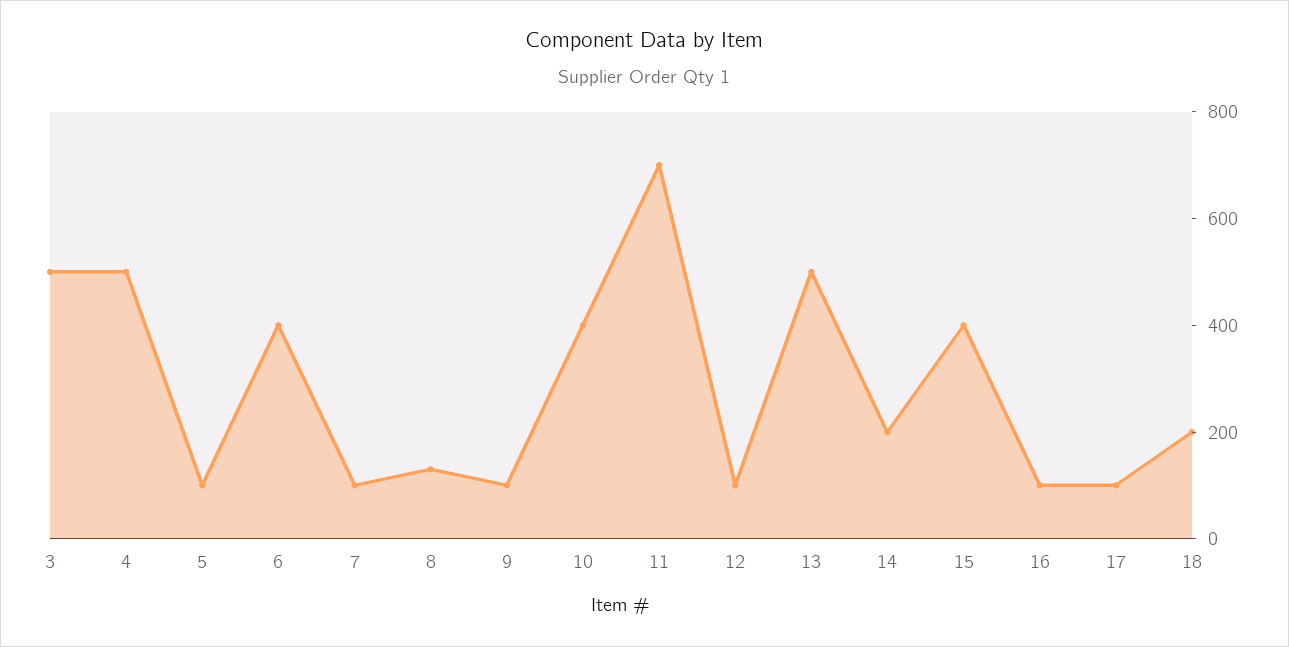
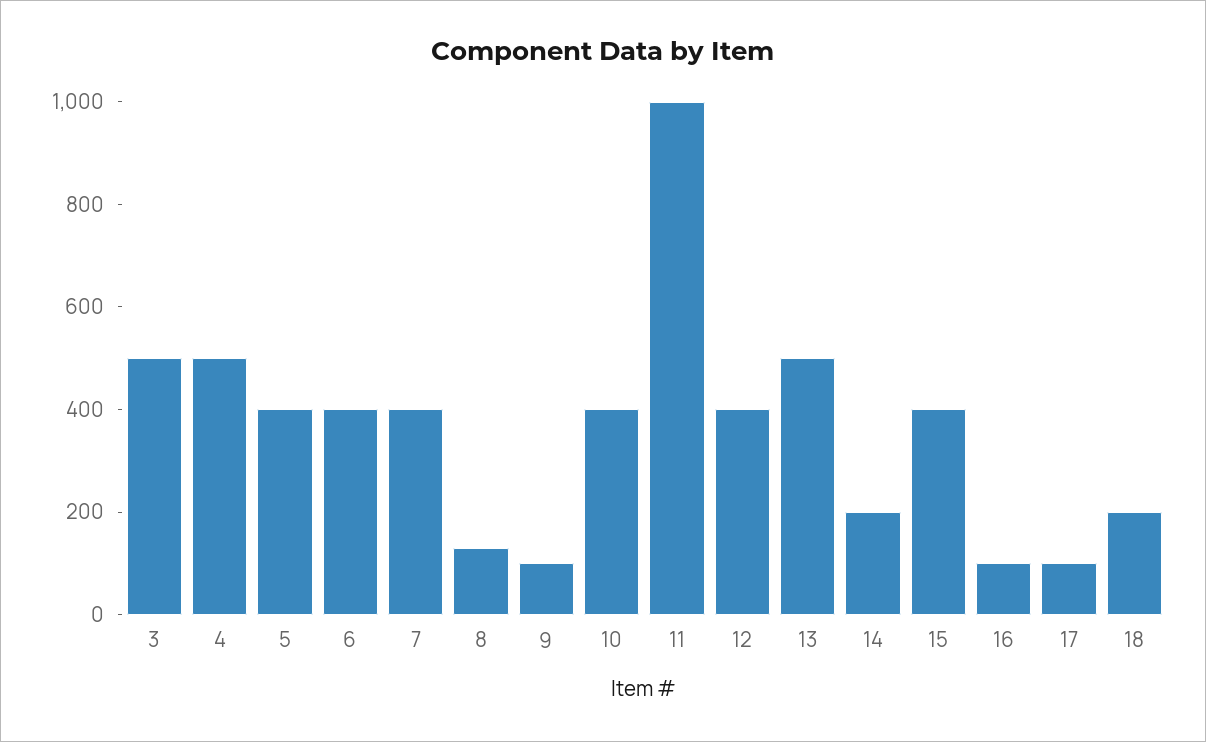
  {
    "3": 500,
    "4": 500,
-   "5": 100,
+   "5": 400,
    "6": 400,
-   "7": 100,
+   "7": 400,
    "8": 150,
    "9": 100,
    "10": 400,
-   "11": 700,
+   "11": 1000,
-   "12": 100,
+   "12": 400,
    "13": 500,
    "14": 200,
    "15": 400,
    "16": 100,
    "17": 100,
    "18": 200
  }

